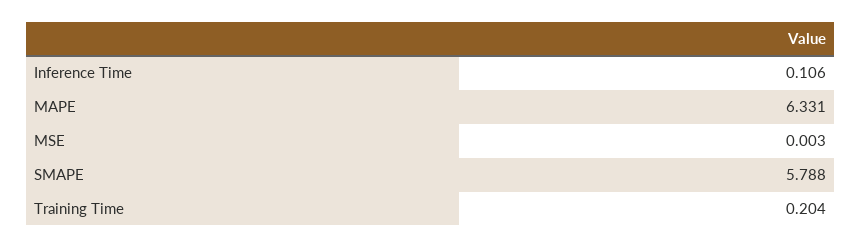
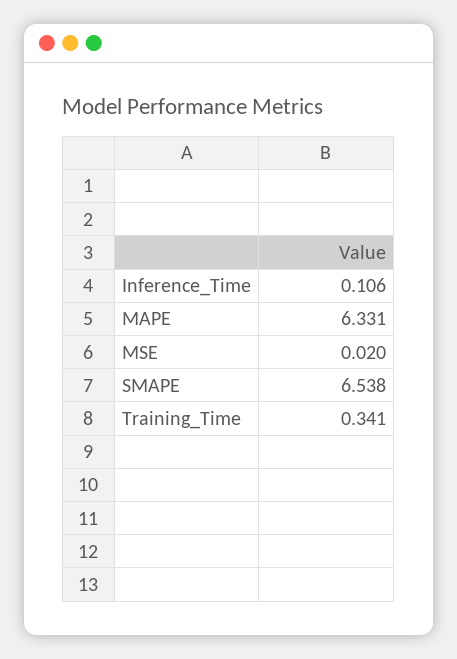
  {
    "Inference Time": 0.106,
    "MAPE": 6.331,
-   "MSE": 0.003,
+   "MSE": 0.02,
-   "SMAPE": 5.788,
+   "SMAPE": 6.538,
-   "Training Time": 0.204
+   "Training Time": 0.341
  }

